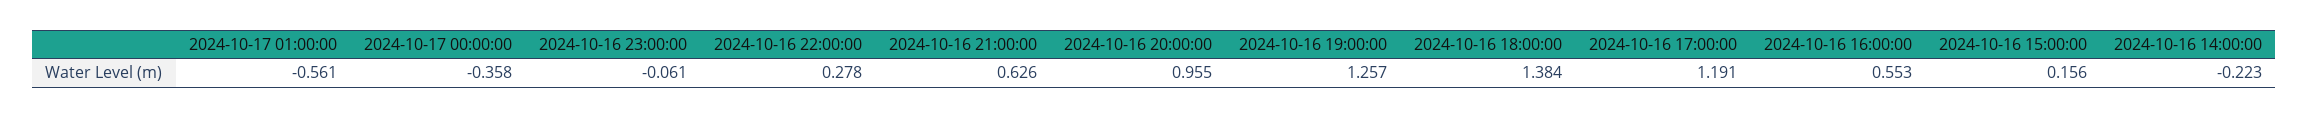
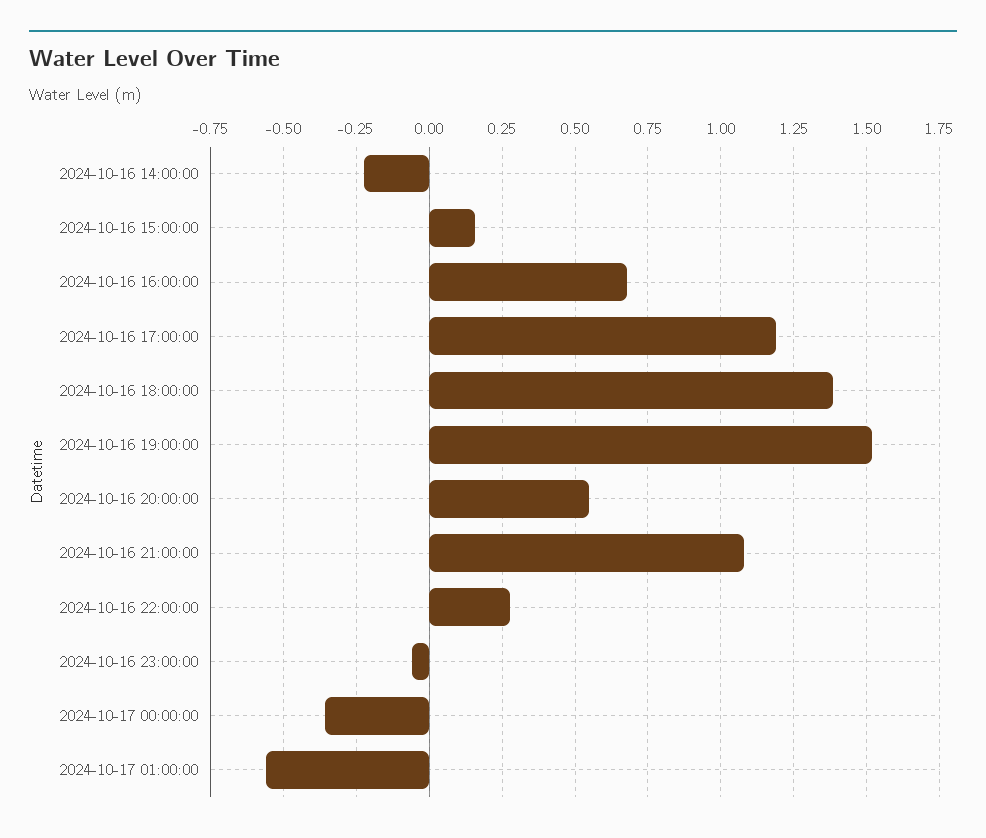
  {
    "2024-10-17 01:00:00": -0.561,
    "2024-10-17 00:00:00": -0.358,
    "2024-10-16 23:00:00": -0.061,
    "2024-10-16 22:00:00": 0.278,
-   "2024-10-16 21:00:00": 0.626,
+   "2024-10-16 21:00:00": 1.075,
-   "2024-10-16 20:00:00": 0.955,
+   "2024-10-16 20:00:00": 0.55,
-   "2024-10-16 19:00:00": 1.257,
+   "2024-10-16 19:00:00": 1.525,
    "2024-10-16 18:00:00": 1.384,
    "2024-10-16 17:00:00": 1.191,
-   "2024-10-16 16:00:00": 0.553,
+   "2024-10-16 16:00:00": 0.675,
    "2024-10-16 15:00:00": 0.156,
    "2024-10-16 14:00:00": -0.223
  }

